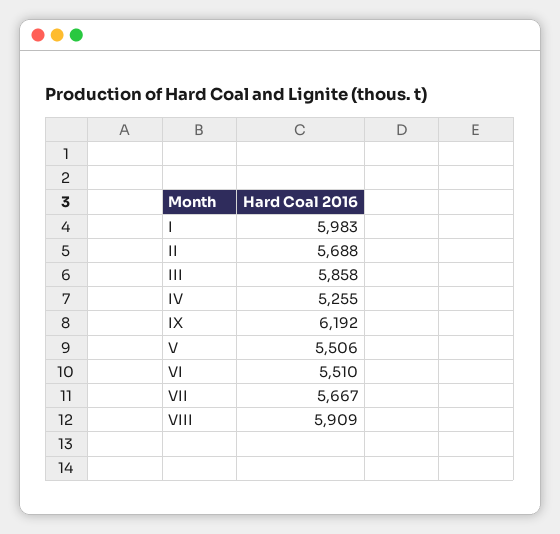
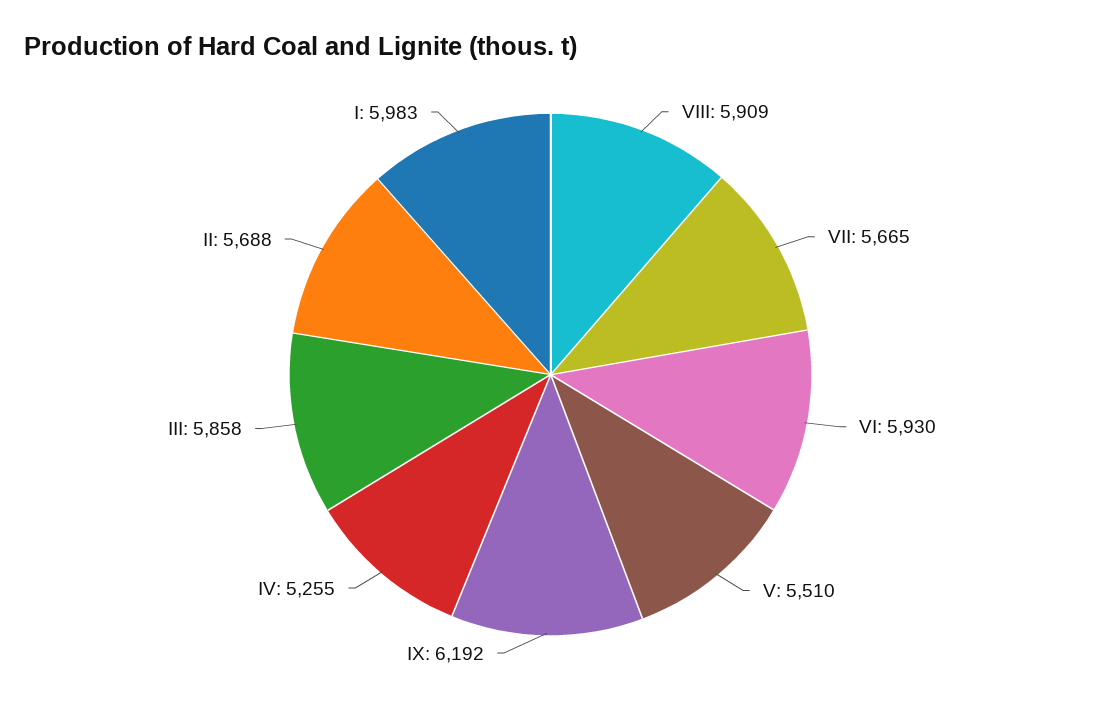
  {
    "I": 5983,
    "II": 5688,
    "III": 5858,
    "IV": 5255,
    "IX": 6192,
-   "V": 5506,
+   "V": 5510,
-   "VI": 5510,
+   "VI": 5930,
-   "VII": 5667,
+   "VII": 5665,
    "VIII": 5909
  }

